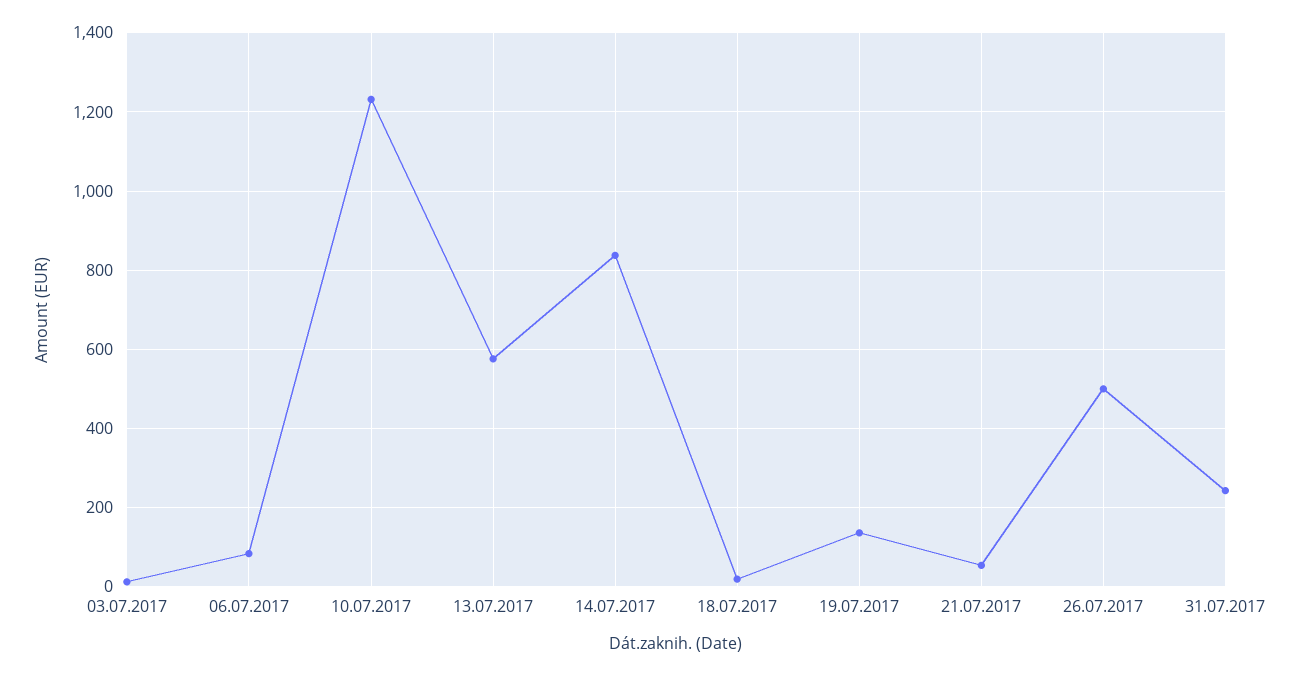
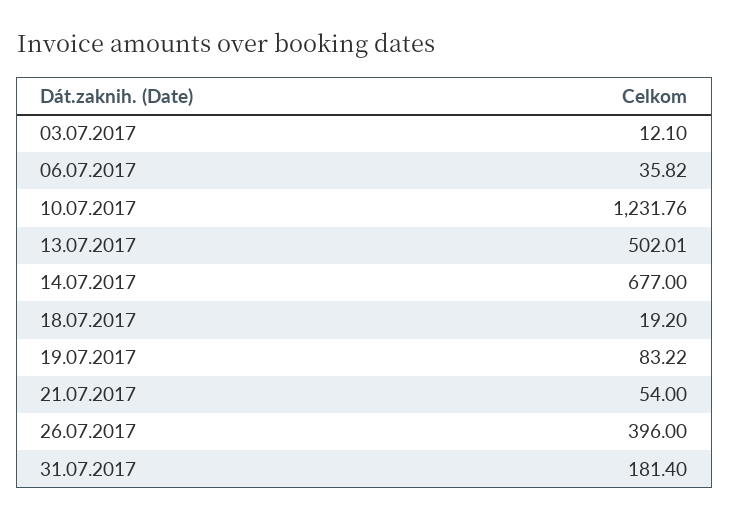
  {
    "03.07.2017": 12.1,
-   "06.07.2017": 80,
+   "06.07.2017": 35.82,
    "10.07.2017": 1231.76,
-   "13.07.2017": 580,
+   "13.07.2017": 502.01,
-   "14.07.2017": 840,
+   "14.07.2017": 677,
    "18.07.2017": 19.2,
-   "19.07.2017": 140,
+   "19.07.2017": 83.22,
    "21.07.2017": 54,
-   "26.07.2017": 500,
+   "26.07.2017": 396,
-   "31.07.2017": 240
+   "31.07.2017": 181.4
  }

